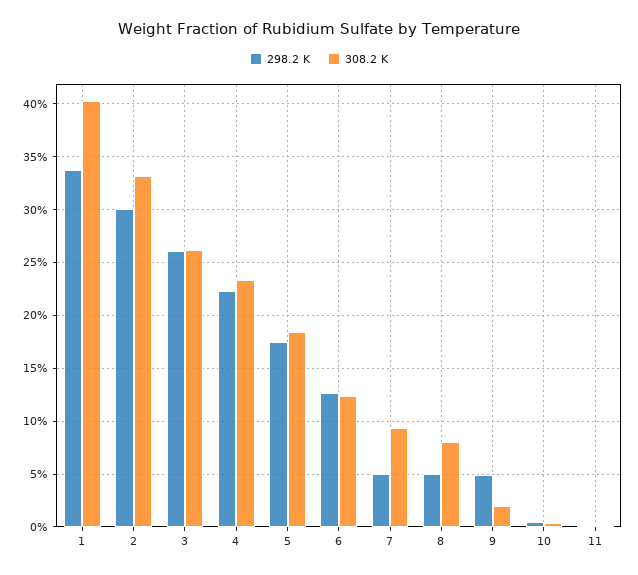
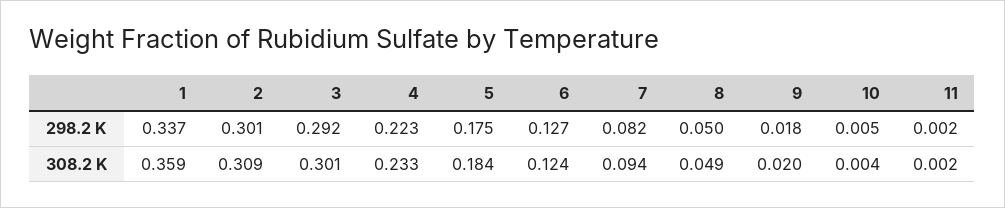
  {
    "298.2 K": {
      "1": 0.337,
      "2": 0.301,
-     "3": 0.26,
+     "3": 0.292,
      "4": 0.223,
      "5": 0.175,
      "6": 0.127,
-     "7": 0.05,
+     "7": 0.082,
      "8": 0.05,
-     "9": 0.05,
+     "9": 0.018,
      "10": 0.005,
      "11": 0.002
    },
    "308.2 K": {
-     "1": 0.4,
+     "1": 0.359,
-     "2": 0.33,
+     "2": 0.309,
-     "3": 0.26,
+     "3": 0.301,
      "4": 0.233,
      "5": 0.184,
      "6": 0.124,
      "7": 0.094,
-     "8": 0.08,
+     "8": 0.049,
      "9": 0.02,
      "10": 0.004,
      "11": 0.002
    }
  }

